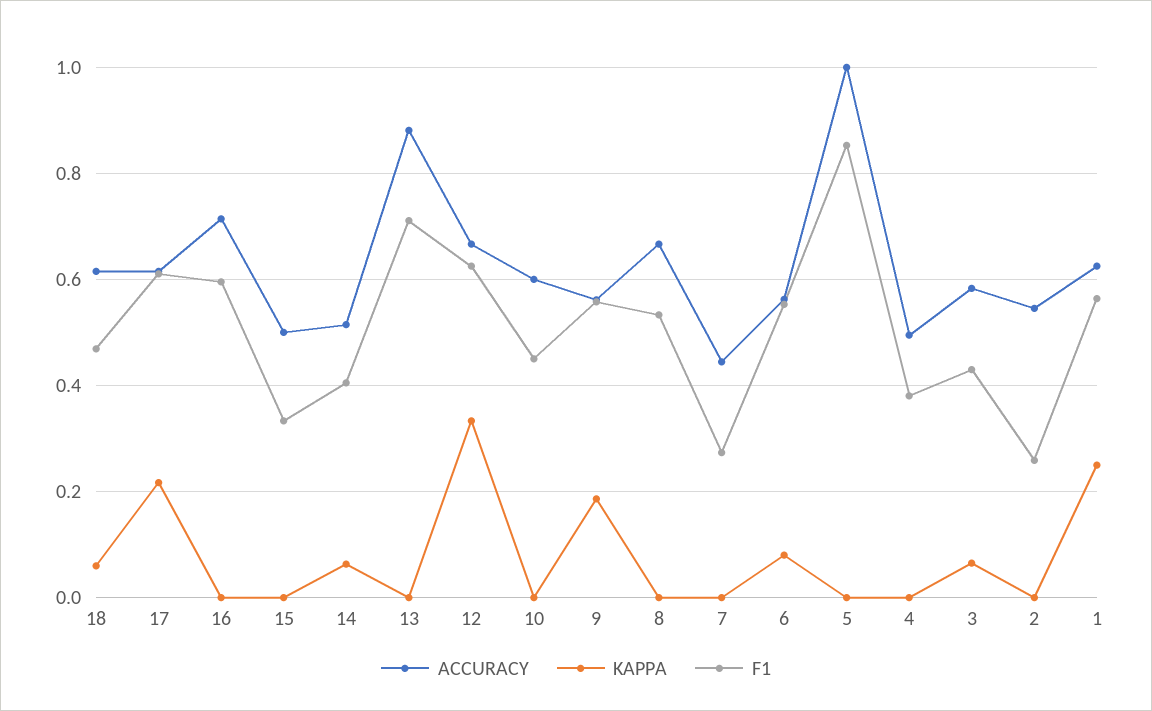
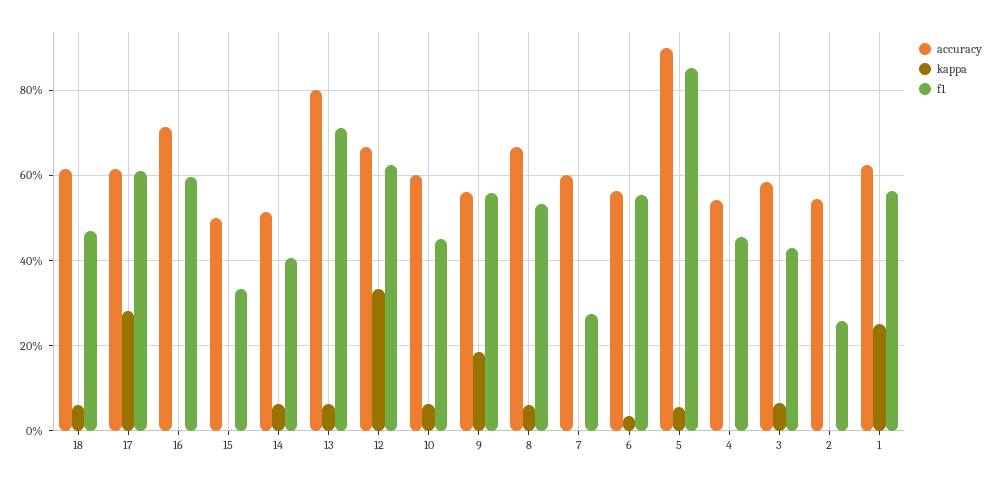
  {
    "ACCURACY": {
      "18": 0.62,
      "17": 0.62,
      "16": 0.72,
      "15": 0.5,
      "14": 0.52,
-     "13": 0.88,
+     "13": 0.8,
      "12": 0.66,
      "10": 0.6,
      "9": 0.56,
      "8": 0.66,
-     "7": 0.44,
+     "7": 0.6,
      "6": 0.56,
-     "5": 1,
+     "5": 0.9,
-     "4": 0.5,
+     "4": 0.54,
      "3": 0.58,
      "2": 0.54,
      "1": 0.62
    },
    "KAPPA": {
      "18": 0.06,
-     "17": 0.22,
+     "17": 0.28,
      "16": 0,
      "15": 0,
      "14": 0.06,
-     "13": 0,
+     "13": 0.06,
      "12": 0.34,
-     "10": 0,
+     "10": 0.06,
      "9": 0.18,
-     "8": 0,
+     "8": 0.06,
      "7": 0,
-     "6": 0.08,
+     "6": 0.04,
-     "5": 0,
+     "5": 0.06,
      "4": 0,
      "3": 0.06,
      "2": 0,
      "1": 0.26
    },
    "F1": {
      "18": 0.46,
      "17": 0.62,
      "16": 0.6,
      "15": 0.34,
      "14": 0.4,
      "13": 0.72,
      "12": 0.62,
      "10": 0.46,
      "9": 0.56,
      "8": 0.54,
      "7": 0.28,
      "6": 0.56,
      "5": 0.86,
-     "4": 0.38,
+     "4": 0.46,
      "3": 0.42,
      "2": 0.26,
      "1": 0.56
    }
  }

